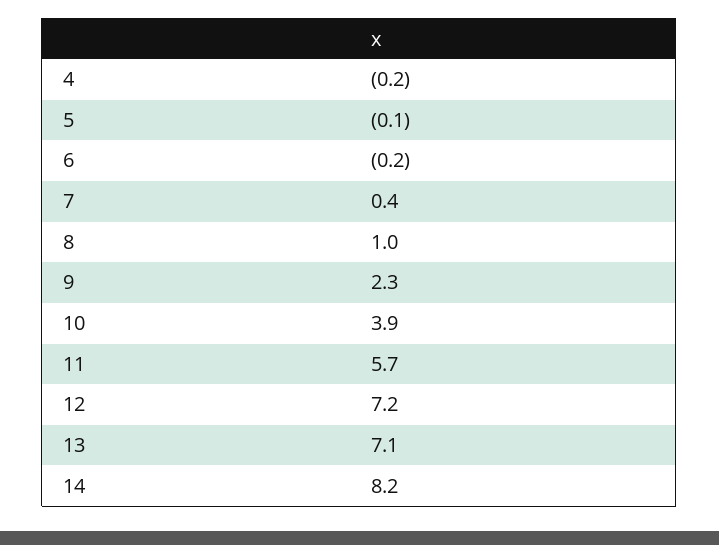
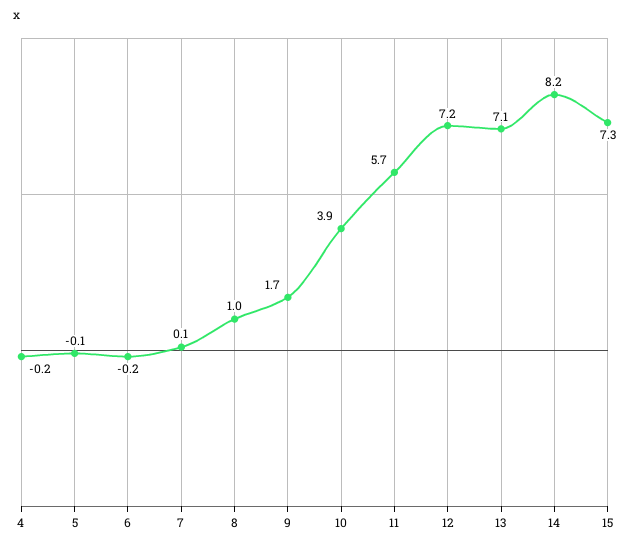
  {
    "4": -0.2,
    "5": -0.1,
    "6": -0.2,
-   "7": 0.4,
+   "7": 0.1,
    "8": 1,
-   "9": 2.3,
+   "9": 1.7,
    "10": 3.9,
    "11": 5.7,
    "12": 7.2,
    "13": 7.1,
-   "14": 8.2
+   "14": 8.2,
+   "15": 7.3
  }

